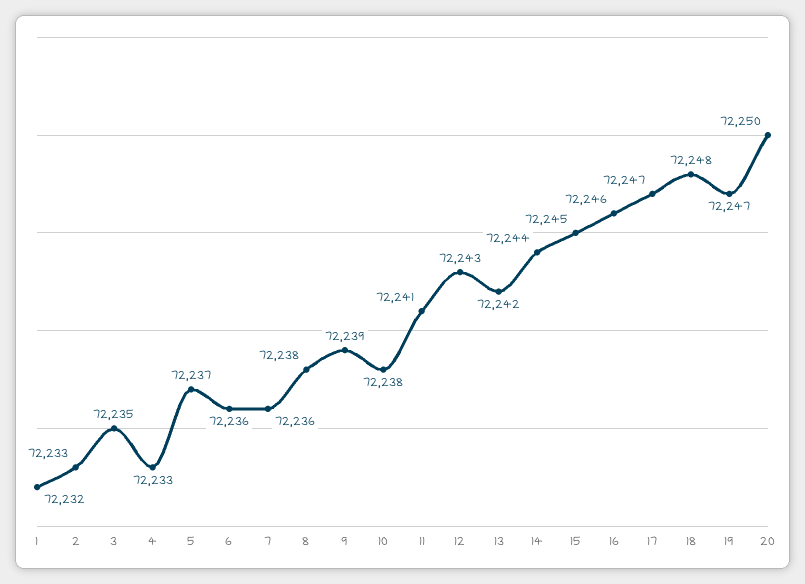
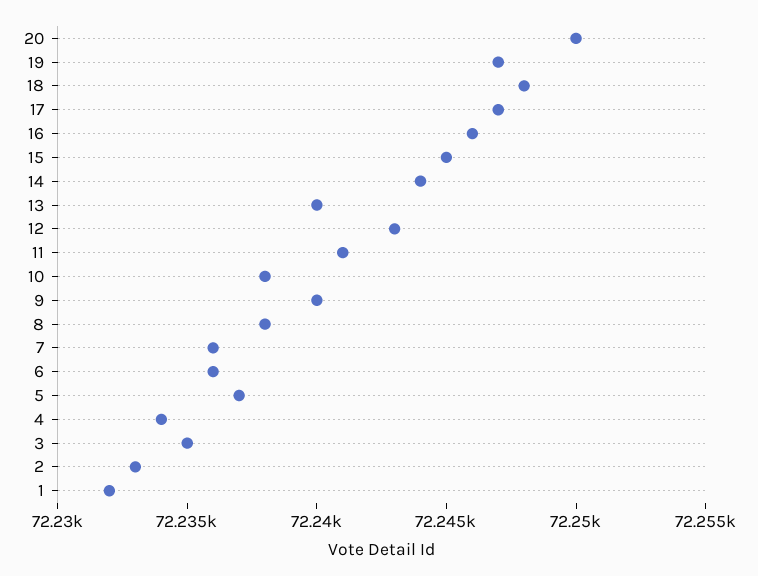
  {
    "1": 72232,
    "2": 72233,
    "3": 72235,
-   "4": 72233,
+   "4": 72234,
    "5": 72237,
    "6": 72236,
    "7": 72236,
    "8": 72238,
-   "9": 72239,
+   "9": 72240,
    "10": 72238,
    "11": 72241,
    "12": 72243,
-   "13": 72242,
+   "13": 72240,
    "14": 72244,
    "15": 72245,
    "16": 72246,
    "17": 72247,
    "18": 72248,
    "19": 72247,
    "20": 72250
  }

